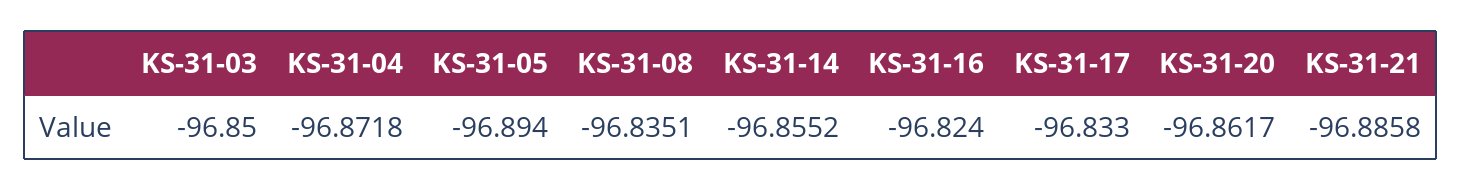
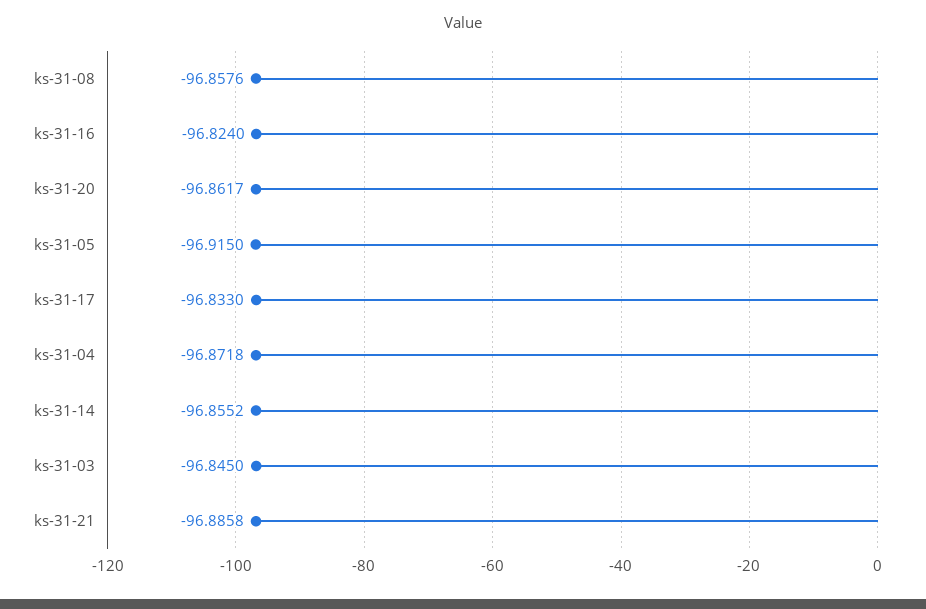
  {
-   "KS-31-03": -96.85,
+   "KS-31-03": -96.845,
    "KS-31-04": -96.8718,
-   "KS-31-05": -96.894,
+   "KS-31-05": -96.915,
-   "KS-31-08": -96.8351,
+   "KS-31-08": -96.8576,
    "KS-31-14": -96.8552,
    "KS-31-16": -96.824,
    "KS-31-17": -96.833,
    "KS-31-20": -96.8617,
    "KS-31-21": -96.8858
  }

